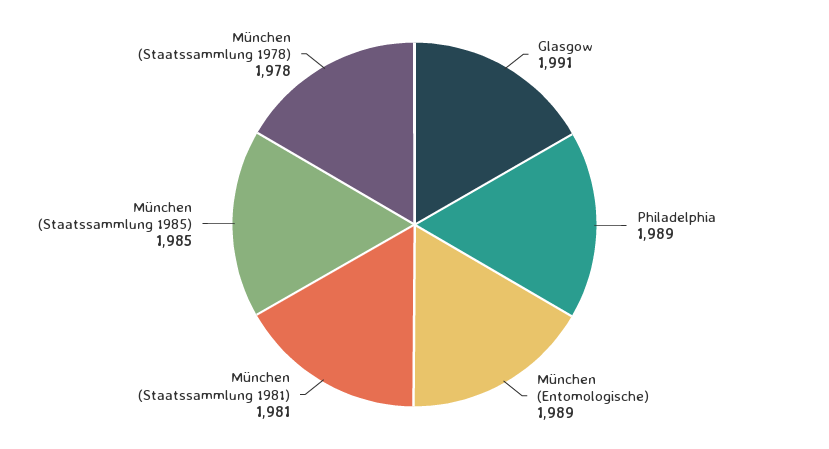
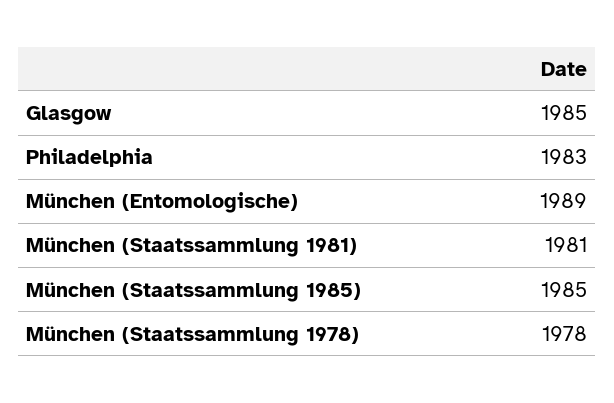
  {
-   "Glasgow": 1991,
+   "Glasgow": 1985,
-   "Philadelphia": 1989,
+   "Philadelphia": 1983,
    "München (Entomologische)": 1989,
    "München (Staatssammlung 1981)": 1981,
    "München (Staatssammlung 1985)": 1985,
    "München (Staatssammlung 1978)": 1978
  }

